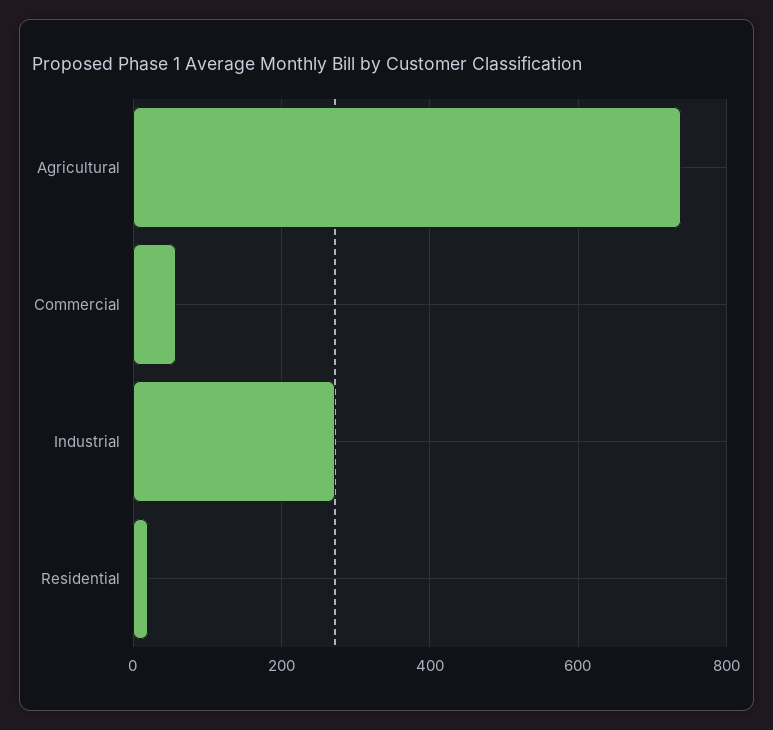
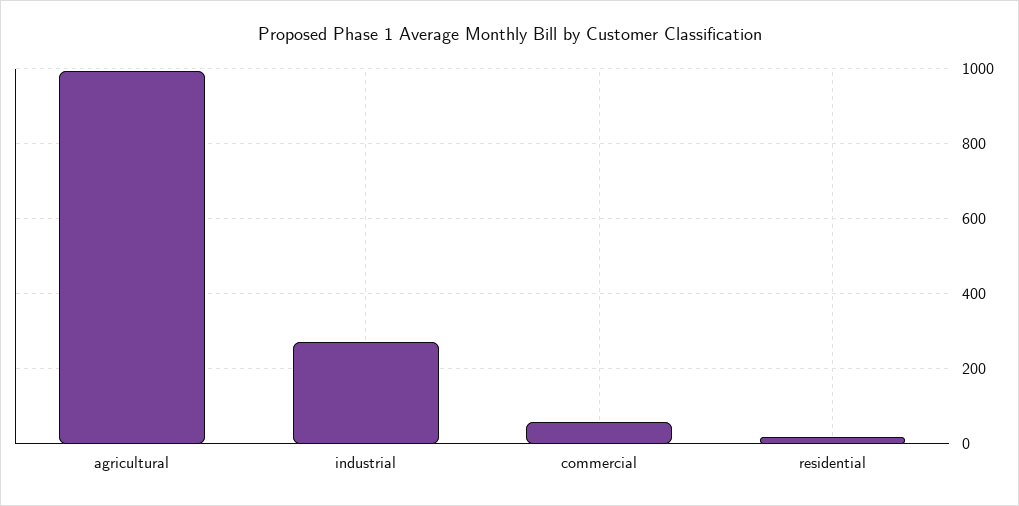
  {
-   "Agricultural": 740,
+   "Agricultural": 1000,
    "Commercial": 60,
    "Industrial": 280,
    "Residential": 20
  }

